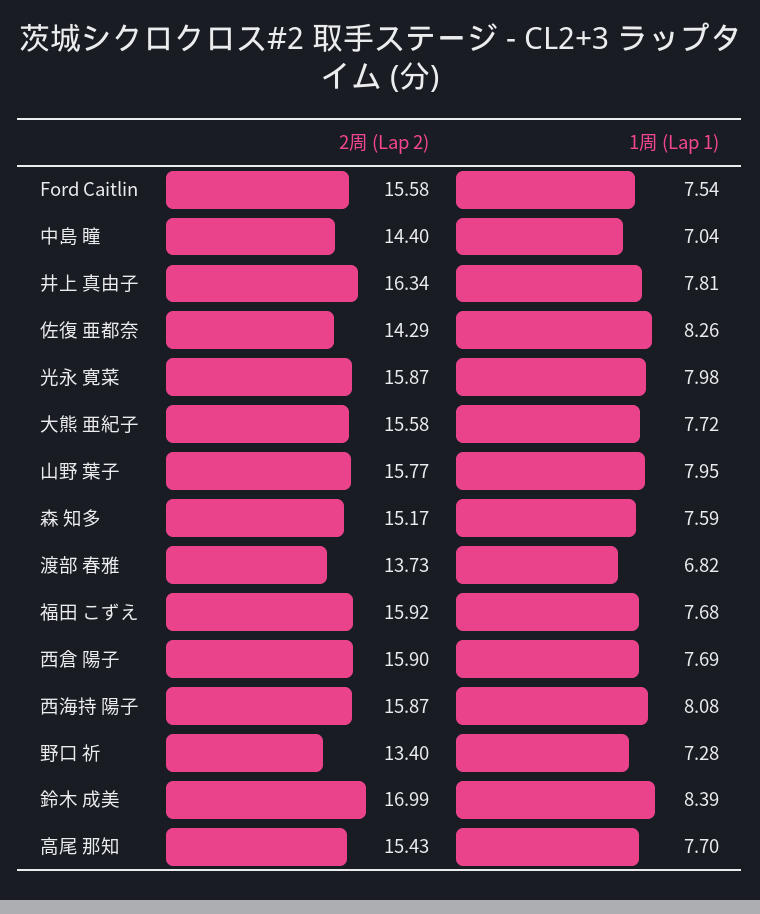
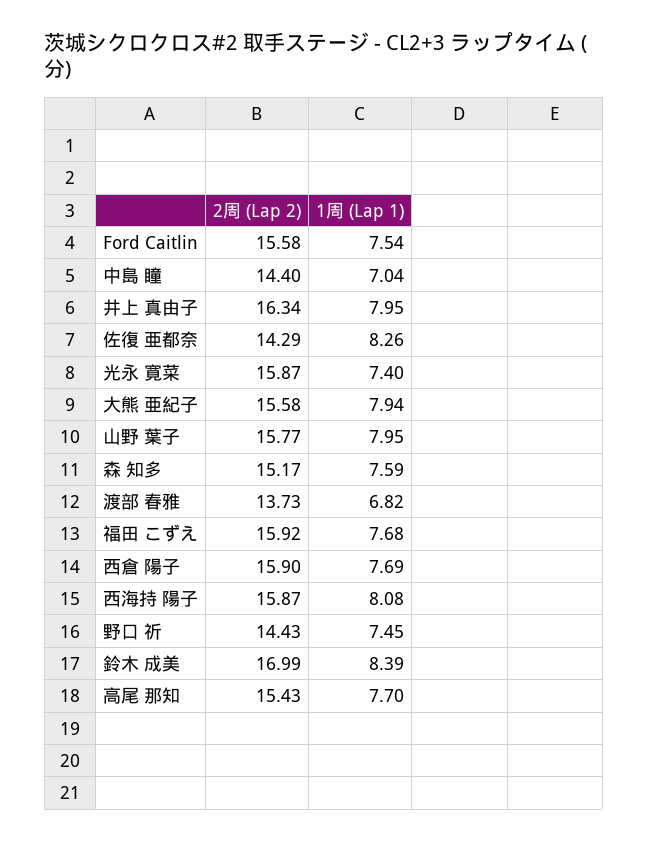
  {
    "2周 (Lap 2)": {
      "Ford Caitlin": 15.58,
      "中島 瞳": 14.4,
      "井上 真由子": 16.34,
      "佐復 亜都奈": 14.29,
      "光永 寛菜": 15.87,
      "大熊 亜紀子": 15.58,
      "山野 葉子": 15.77,
      "森 知多": 15.17,
      "渡部 春雅": 13.73,
      "福田 こずえ": 15.92,
      "西倉 陽子": 15.9,
      "西海持 陽子": 15.87,
-     "野口 祈": 13.4,
+     "野口 祈": 14.43,
      "鈴木 成美": 16.99,
      "高尾 那知": 15.43
    },
    "1周 (Lap 1)": {
      "Ford Caitlin": 7.54,
      "中島 瞳": 7.04,
-     "井上 真由子": 7.81,
+     "井上 真由子": 7.95,
      "佐復 亜都奈": 8.26,
-     "光永 寛菜": 7.98,
+     "光永 寛菜": 7.4,
-     "大熊 亜紀子": 7.72,
+     "大熊 亜紀子": 7.94,
      "山野 葉子": 7.95,
      "森 知多": 7.59,
      "渡部 春雅": 6.82,
      "福田 こずえ": 7.68,
      "西倉 陽子": 7.69,
      "西海持 陽子": 8.08,
-     "野口 祈": 7.28,
+     "野口 祈": 7.45,
      "鈴木 成美": 8.39,
      "高尾 那知": 7.7
    }
  }

